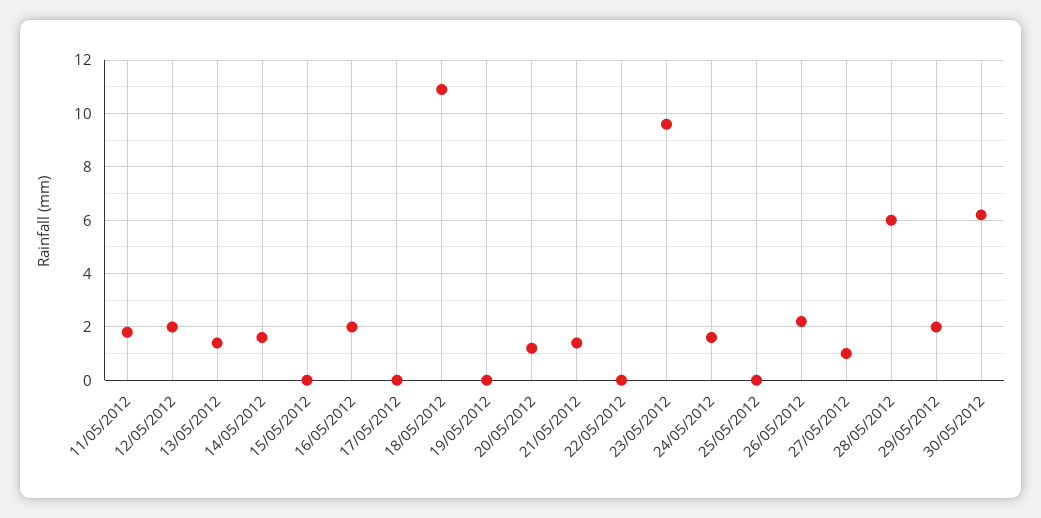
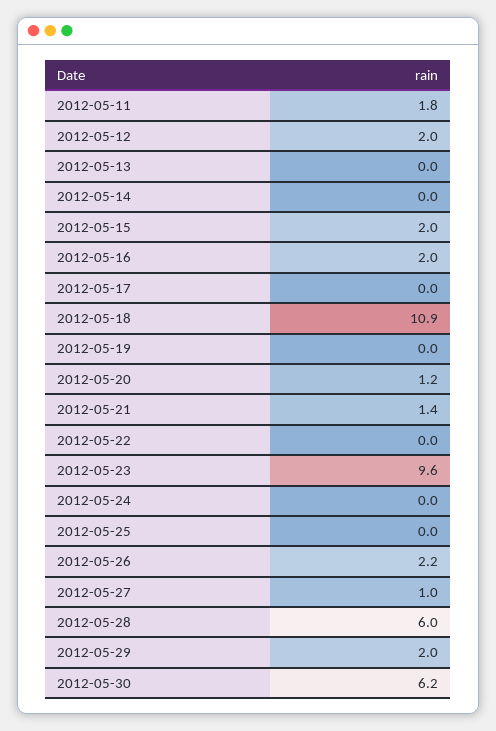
  {
    "11/05/2012": 1.8,
    "12/05/2012": 2,
-   "13/05/2012": 1.5,
+   "13/05/2012": 0,
-   "14/05/2012": 1.5,
+   "14/05/2012": 0,
-   "15/05/2012": 0,
+   "15/05/2012": 2,
    "16/05/2012": 2,
    "17/05/2012": 0,
    "18/05/2012": 10.9,
    "19/05/2012": 0,
    "20/05/2012": 1.2,
    "21/05/2012": 1.4,
    "22/05/2012": 0,
    "23/05/2012": 9.6,
-   "24/05/2012": 1.5,
+   "24/05/2012": 0,
    "25/05/2012": 0,
    "26/05/2012": 2.2,
    "27/05/2012": 1,
    "28/05/2012": 6,
    "29/05/2012": 2,
    "30/05/2012": 6.2
  }

